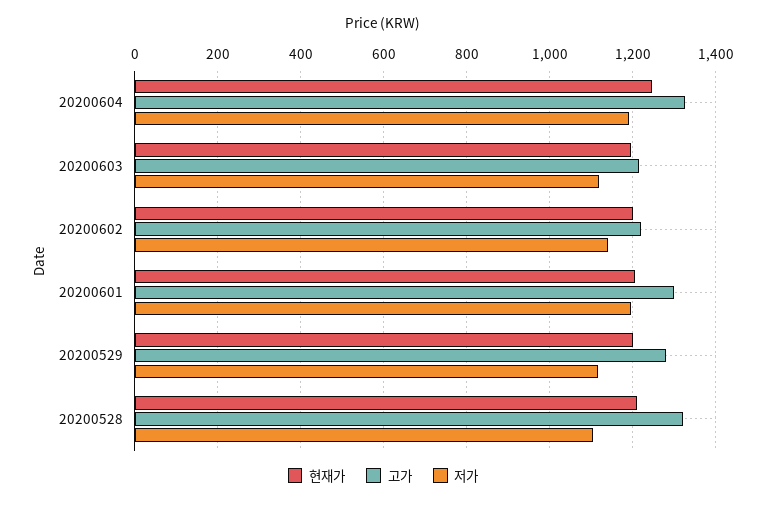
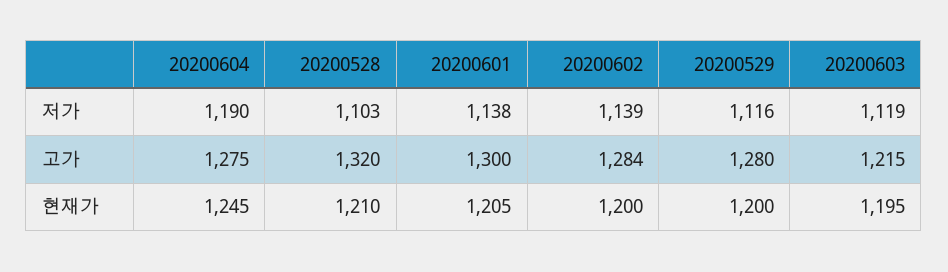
  {
    "현재가": {
      "20200604": 1245,
      "20200603": 1195,
      "20200602": 1200,
      "20200601": 1205,
      "20200529": 1200,
      "20200528": 1210
    },
    "고가": {
-     "20200604": 1320,
+     "20200604": 1275,
      "20200603": 1215,
-     "20200602": 1220,
+     "20200602": 1284,
      "20200601": 1300,
      "20200529": 1280,
      "20200528": 1320
    },
    "저가": {
      "20200604": 1190,
      "20200603": 1119,
      "20200602": 1139,
-     "20200601": 1200,
+     "20200601": 1138,
      "20200529": 1116,
      "20200528": 1103
    }
  }

